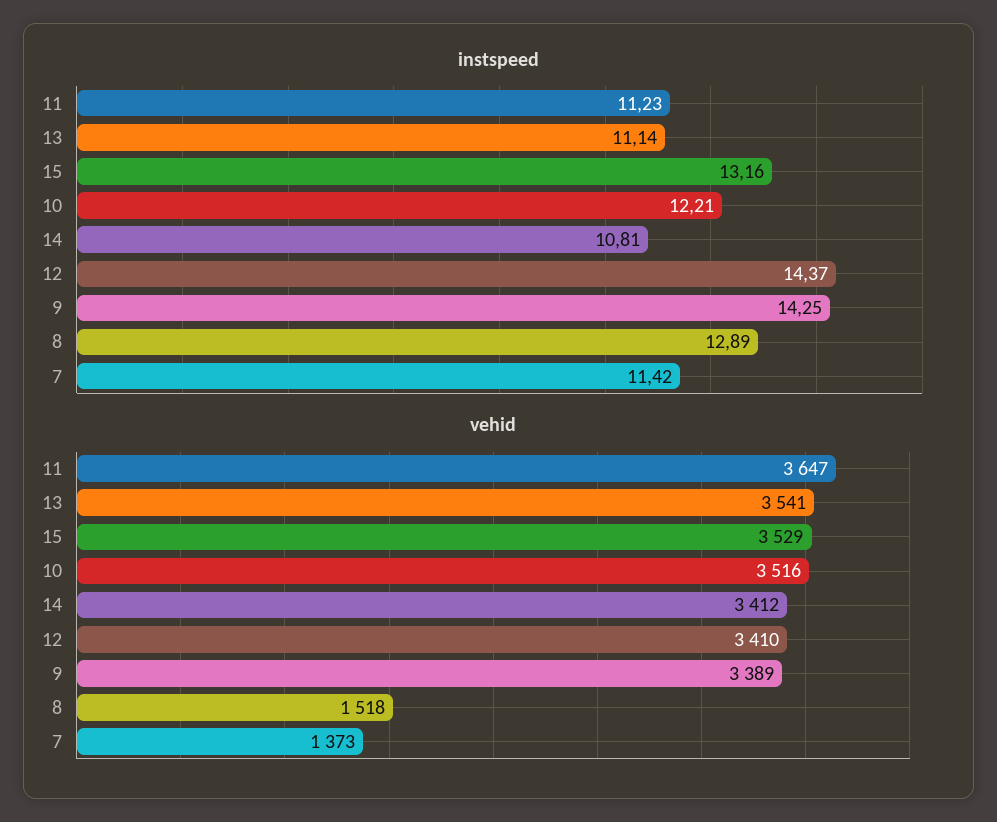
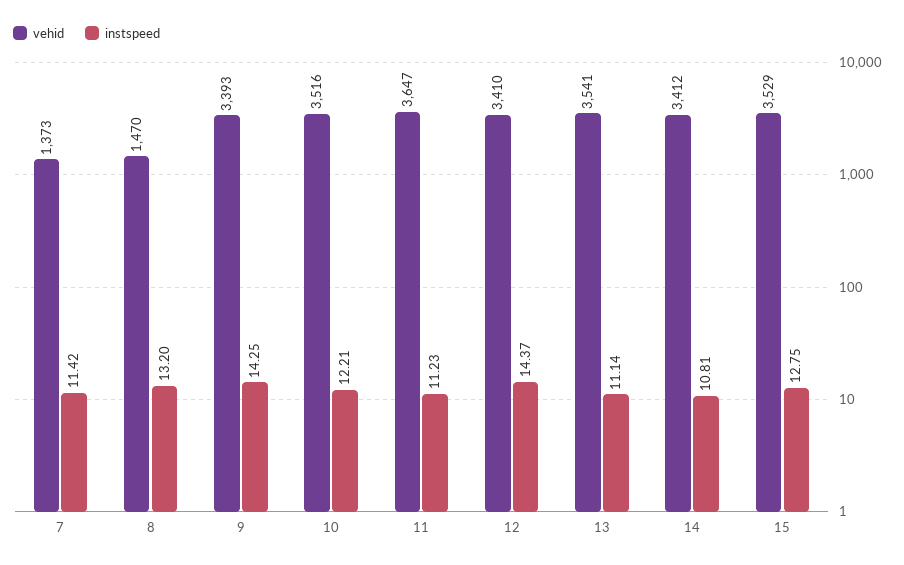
  {
    "instspeed": {
      "11": 11.23,
      "13": 11.14,
-     "15": 13.16,
+     "15": 12.75,
      "10": 12.21,
      "14": 10.81,
      "12": 14.37,
      "9": 14.25,
-     "8": 12.89,
+     "8": 13.2,
      "7": 11.42
    },
    "vehid": {
      "11": 3647,
      "13": 3541,
      "15": 3529,
      "10": 3516,
      "14": 3412,
      "12": 3410,
-     "9": 3389,
+     "9": 3393,
-     "8": 1518,
+     "8": 1470,
      "7": 1373
    }
  }

